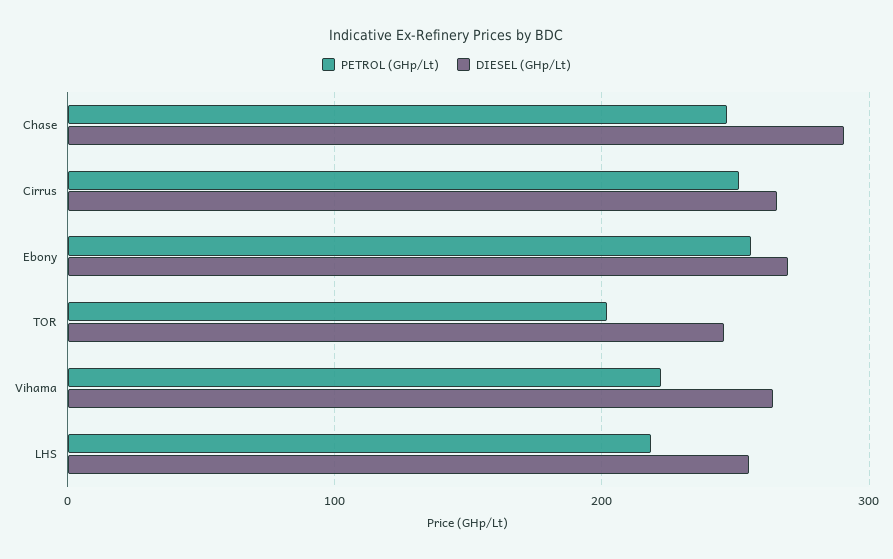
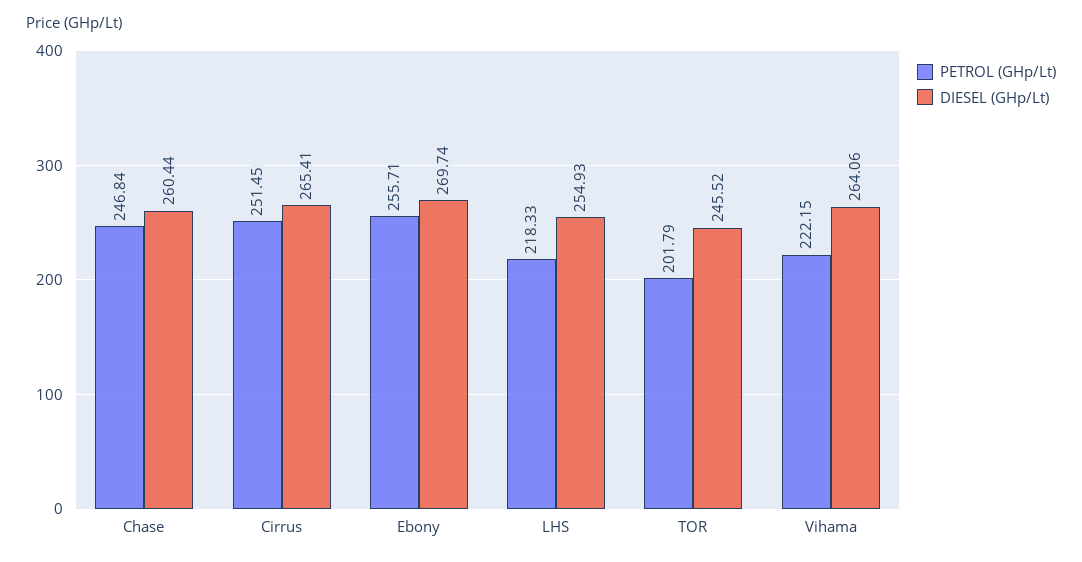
  {
    "PETROL (GHp/Lt)": {
      "Chase": 246.84,
      "Cirrus": 251.45,
      "Ebony": 255.71,
      "TOR": 201.79,
      "Vihama": 222.15,
      "LHS": 218.33
    },
    "DIESEL (GHp/Lt)": {
-     "Chase": 290,
+     "Chase": 260.44,
      "Cirrus": 265.41,
      "Ebony": 269.74,
      "TOR": 245.52,
      "Vihama": 264.06,
      "LHS": 254.93
    }
  }

